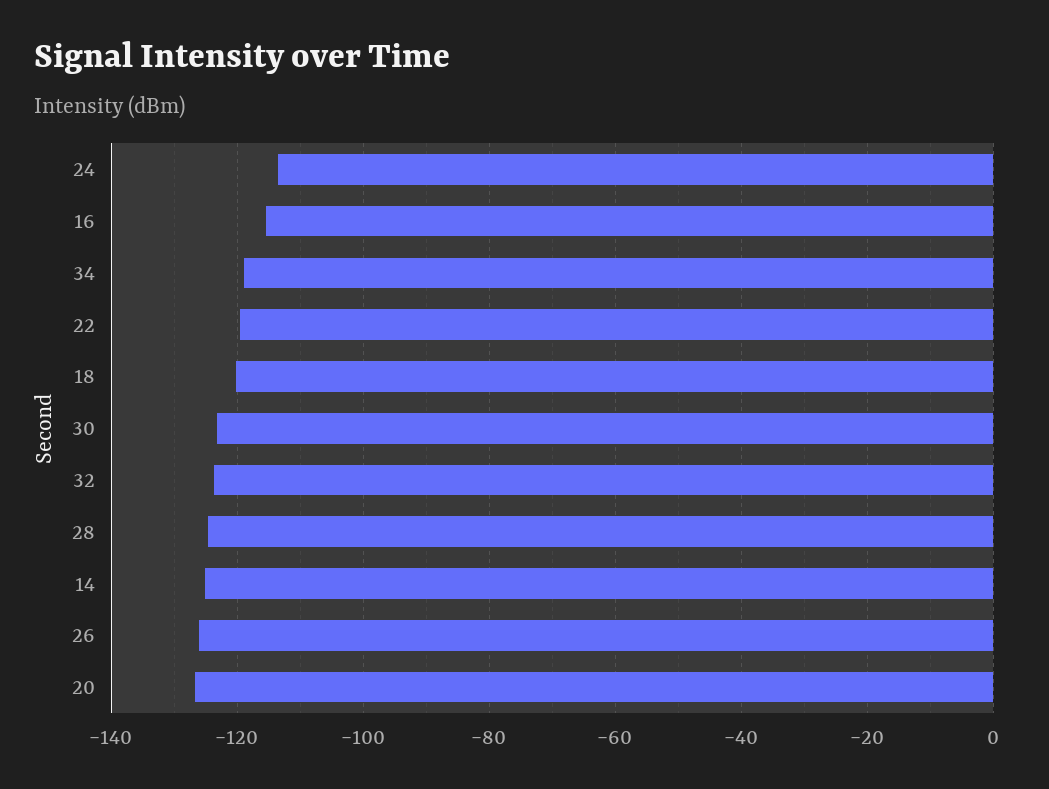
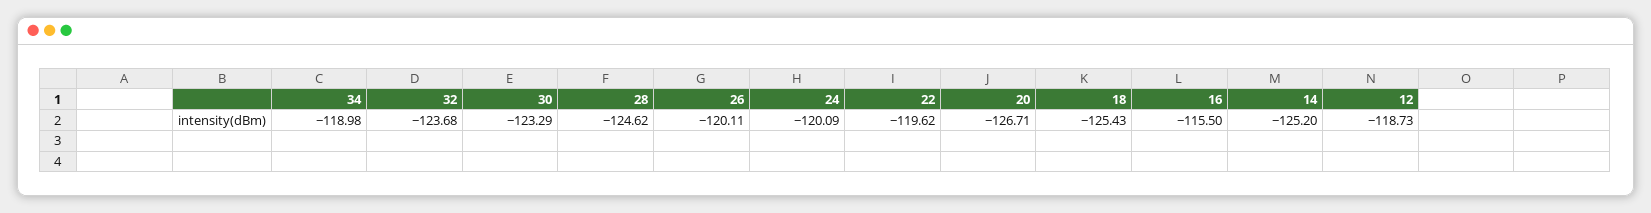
  {
-   "24": -114,
+   "24": -120.09,
    "16": -115.5,
    "34": -118.98,
    "22": -119.62,
-   "18": -120,
+   "18": -125.43,
    "30": -123.29,
    "32": -123.68,
    "28": -124.62,
    "14": -125.2,
-   "26": -126,
+   "26": -120.11,
-   "20": -126.71
+   "20": -126.71,
+   "12": -118.73
  }

